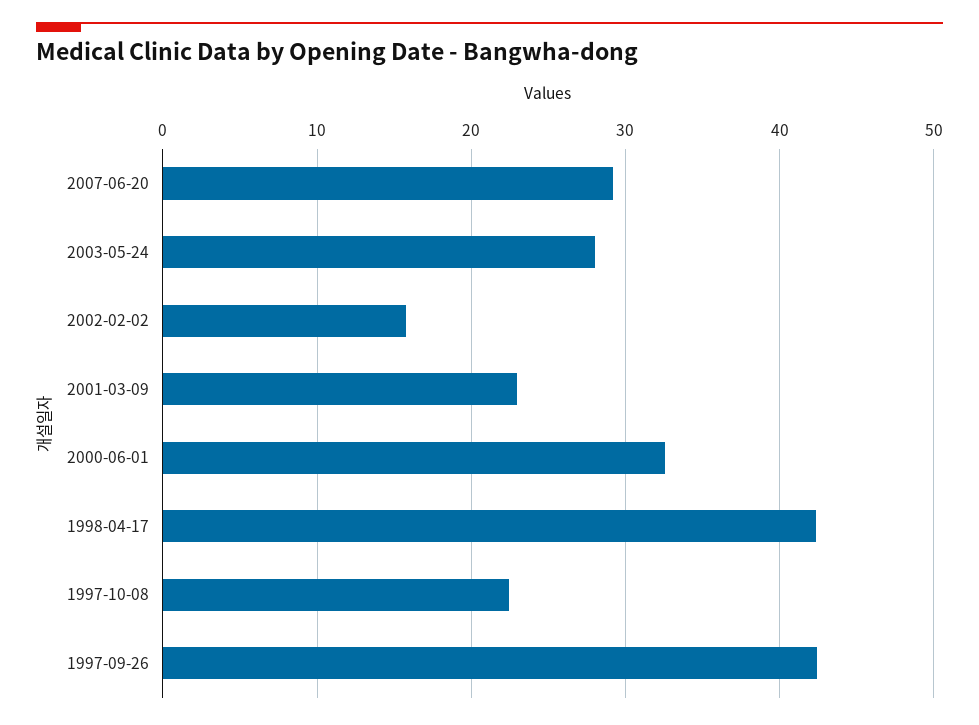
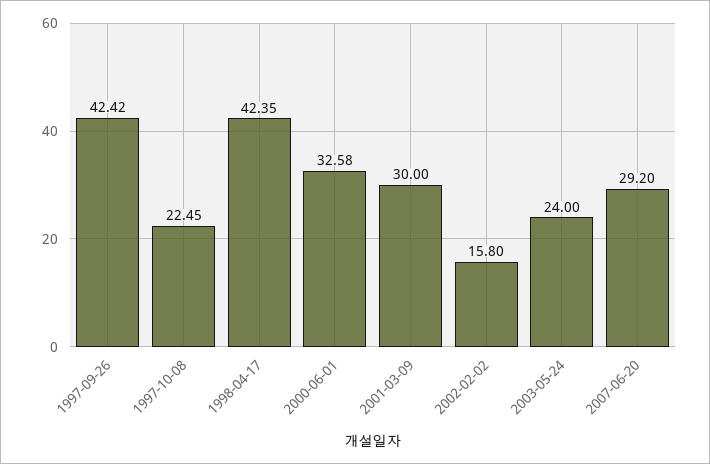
  {
    "2007-06-20": 29.2,
-   "2003-05-24": 28,
+   "2003-05-24": 24,
    "2002-02-02": 15.8,
-   "2001-03-09": 23,
+   "2001-03-09": 30,
    "2000-06-01": 32.58,
    "1998-04-17": 42.35,
    "1997-10-08": 22.45,
    "1997-09-26": 42.42
  }

